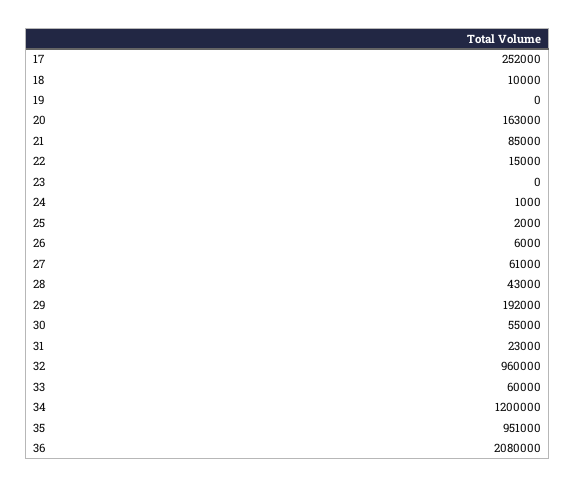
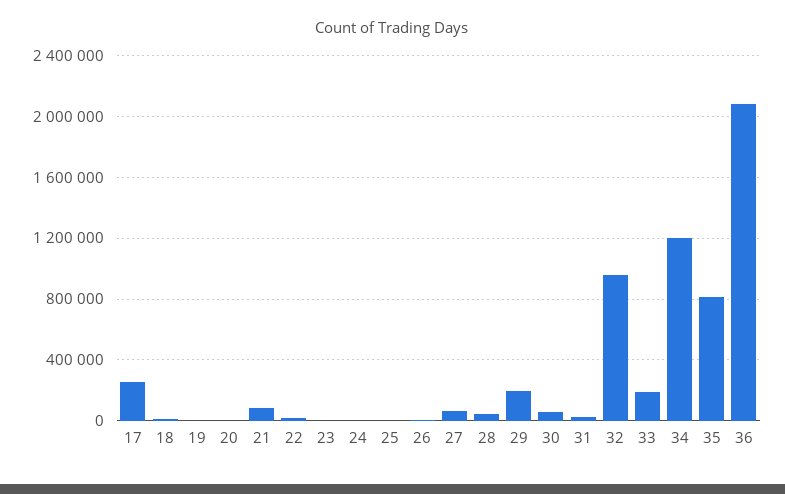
  {
    "17": 252000,
    "18": 10000,
    "19": 0,
-   "20": 163000,
+   "20": 0,
    "21": 85000,
    "22": 15000,
    "23": 0,
    "24": 1000,
    "25": 2000,
    "26": 6000,
    "27": 61000,
    "28": 43000,
    "29": 192000,
    "30": 55000,
    "31": 23000,
    "32": 960000,
-   "33": 60000,
+   "33": 200000,
    "34": 1200000,
-   "35": 951000,
+   "35": 800000,
    "36": 2080000
  }

